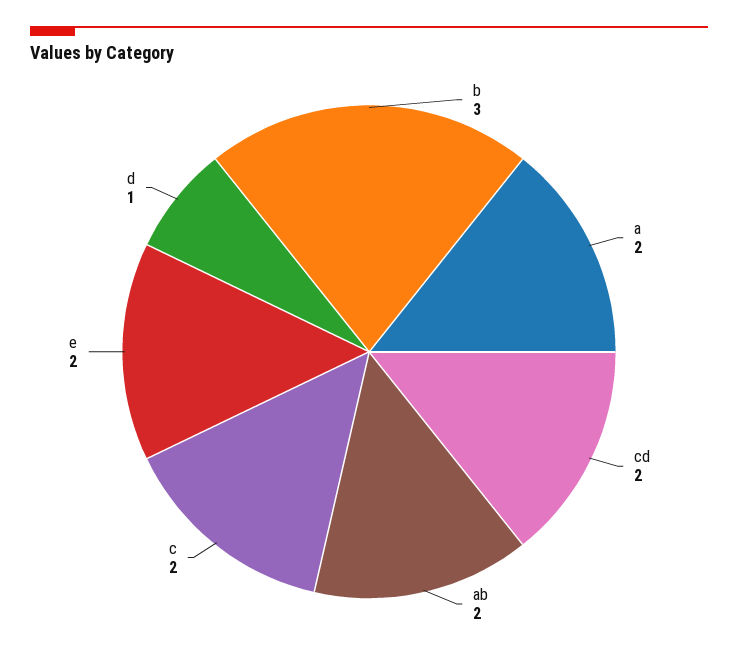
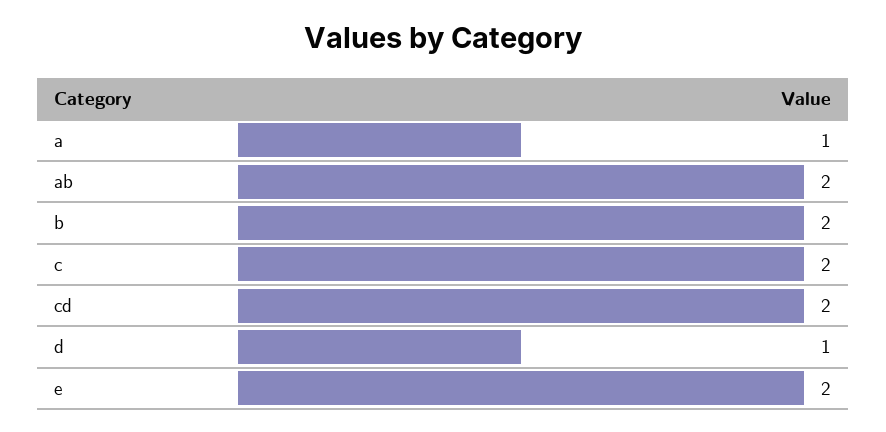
  {
-   "b": 3,
+   "b": 2,
-   "a": 2,
+   "a": 1,
    "cd": 2,
    "ab": 2,
    "c": 2,
    "e": 2,
    "d": 1
  }

